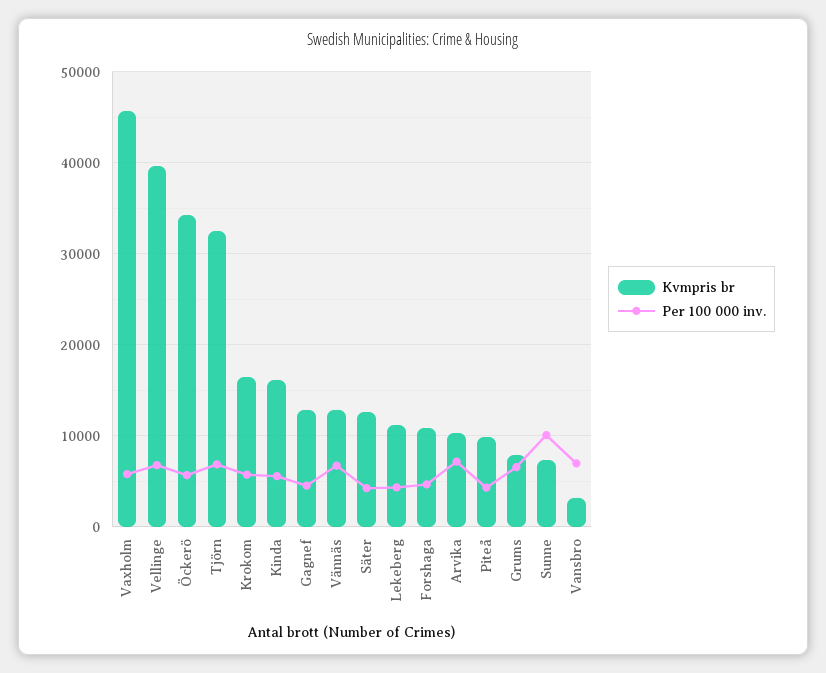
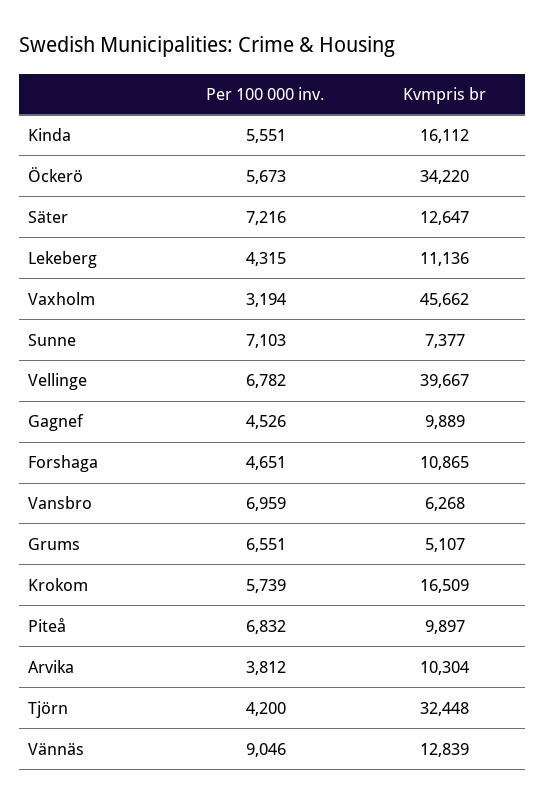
  {
    "Kvmpris br": {
      "Vaxholm": 45662,
      "Vellinge": 39667,
      "Öckerö": 34220,
      "Tjörn": 32448,
      "Krokom": 16509,
      "Kinda": 16112,
-     "Gagnef": 13000,
+     "Gagnef": 9889,
      "Vännäs": 12839,
      "Säter": 12647,
      "Lekeberg": 11136,
      "Forshaga": 10865,
      "Arvika": 10304,
      "Piteå": 9897,
-     "Grums": 8000,
+     "Grums": 5107,
      "Sunne": 7377,
-     "Vansbro": 3000
+     "Vansbro": 6268
    },
    "Per 100 000 inv.": {
-     "Vaxholm": 6000,
+     "Vaxholm": 3194,
      "Vellinge": 6782,
      "Öckerö": 5673,
-     "Tjörn": 7000,
+     "Tjörn": 4200,
      "Krokom": 5739,
      "Kinda": 5551,
      "Gagnef": 4526,
-     "Vännäs": 7000,
+     "Vännäs": 9046,
-     "Säter": 4000,
+     "Säter": 7216,
      "Lekeberg": 4315,
      "Forshaga": 4651,
-     "Arvika": 7000,
+     "Arvika": 3812,
-     "Piteå": 4000,
+     "Piteå": 6832,
      "Grums": 6551,
-     "Sunne": 10000,
+     "Sunne": 7103,
      "Vansbro": 6959
    }
  }

